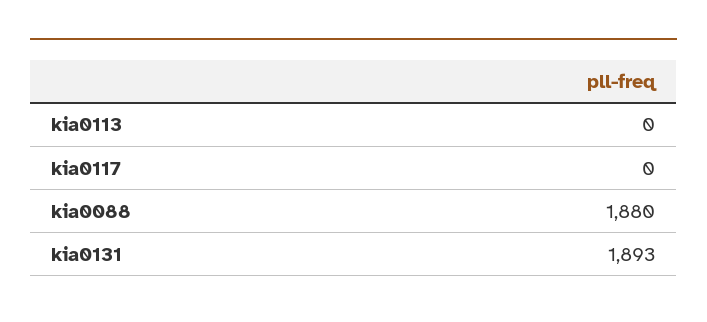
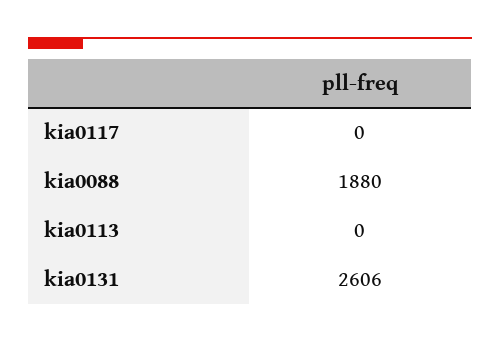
  {
    "kia0113": 0,
    "kia0117": 0,
    "kia0088": 1880,
-   "kia0131": 1893
+   "kia0131": 2606
  }

